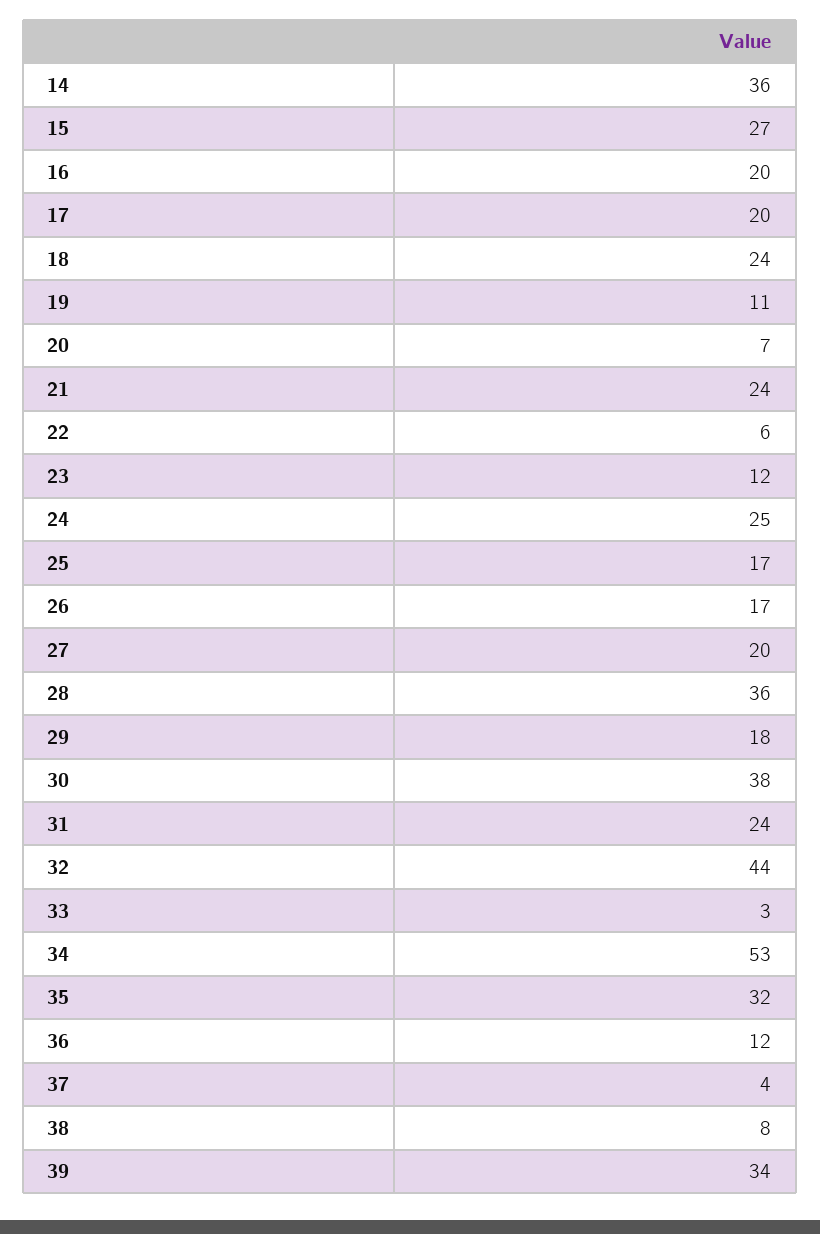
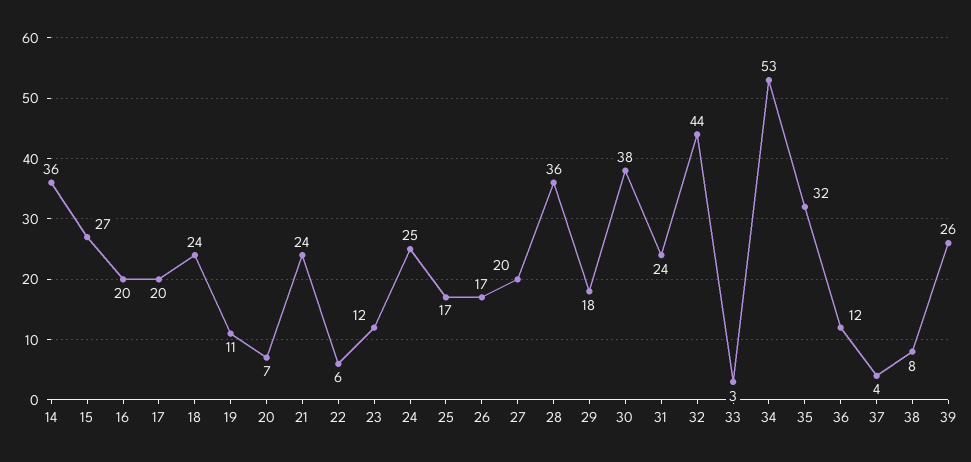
  {
    "14": 36,
    "15": 27,
    "16": 20,
    "17": 20,
    "18": 24,
    "19": 11,
    "20": 7,
    "21": 24,
    "22": 6,
    "23": 12,
    "24": 25,
    "25": 17,
    "26": 17,
    "27": 20,
    "28": 36,
    "29": 18,
    "30": 38,
    "31": 24,
    "32": 44,
    "33": 3,
    "34": 53,
    "35": 32,
    "36": 12,
    "37": 4,
    "38": 8,
-   "39": 34
+   "39": 26
  }

